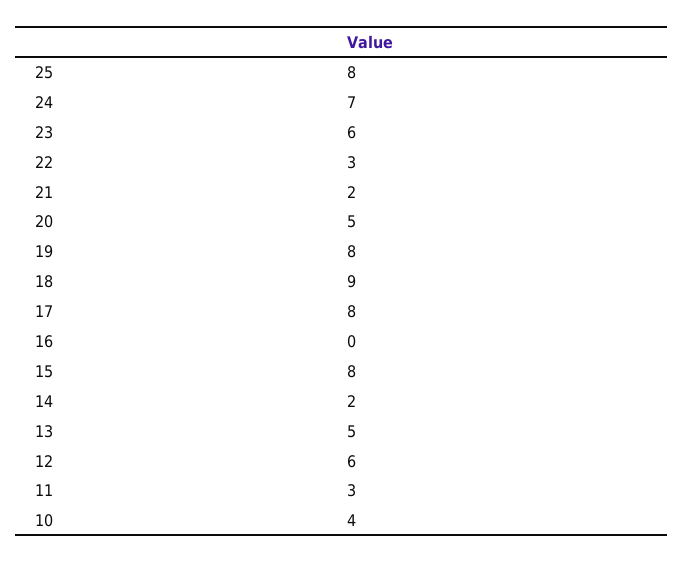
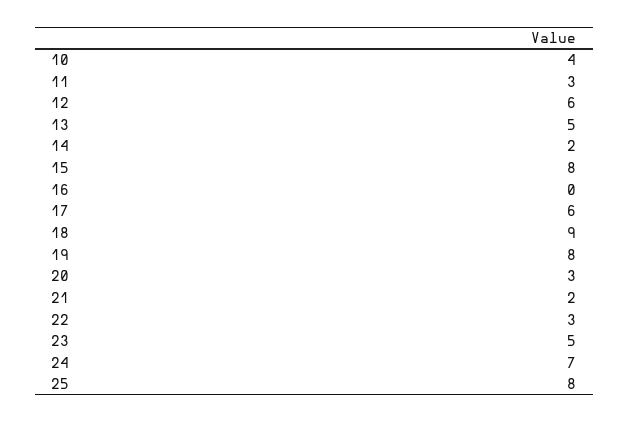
  {
    "25": 8,
    "24": 7,
-   "23": 6,
+   "23": 5,
    "22": 3,
    "21": 2,
-   "20": 5,
+   "20": 3,
    "19": 8,
    "18": 9,
-   "17": 8,
+   "17": 6,
    "16": 0,
    "15": 8,
    "14": 2,
    "13": 5,
    "12": 6,
    "11": 3,
    "10": 4
  }

